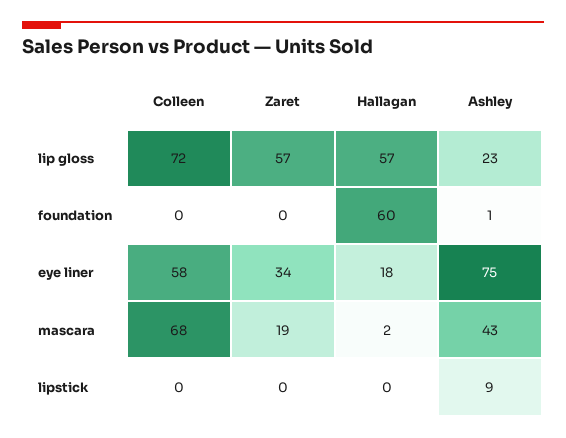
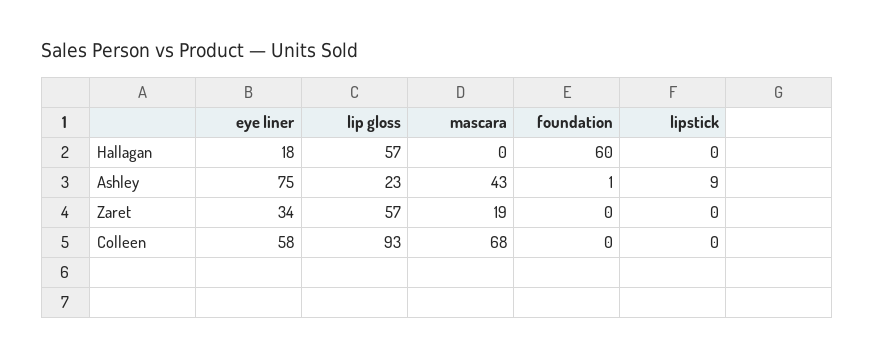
  {
    "Colleen": {
-     "lip gloss": 72,
+     "lip gloss": 93,
      "foundation": 0,
      "eye liner": 58,
      "mascara": 68,
      "lipstick": 0
    },
    "Zaret": {
      "lip gloss": 57,
      "foundation": 0,
      "eye liner": 34,
      "mascara": 19,
      "lipstick": 0
    },
    "Hallagan": {
      "lip gloss": 57,
      "foundation": 60,
      "eye liner": 18,
-     "mascara": 2,
+     "mascara": 0,
      "lipstick": 0
    },
    "Ashley": {
      "lip gloss": 23,
      "foundation": 1,
      "eye liner": 75,
      "mascara": 43,
      "lipstick": 9
    }
  }

